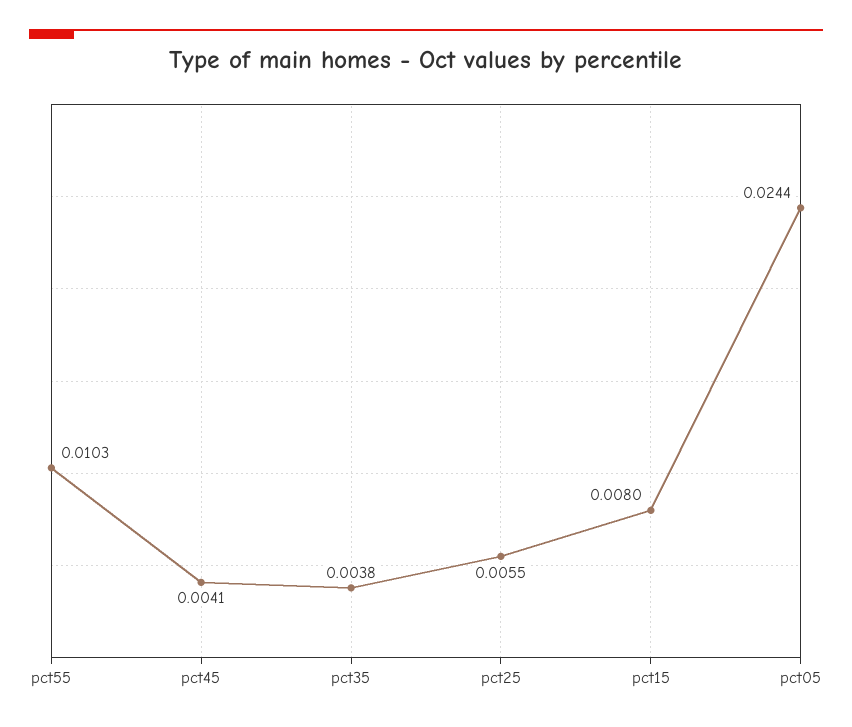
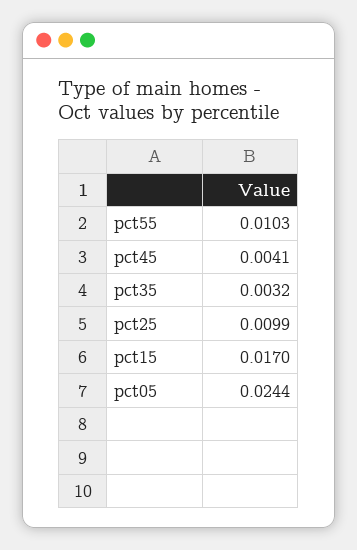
  {
    "pct55": 0.0103,
    "pct45": 0.0041,
-   "pct35": 0.0038,
+   "pct35": 0.0032,
-   "pct25": 0.0055,
+   "pct25": 0.0099,
-   "pct15": 0.008,
+   "pct15": 0.017,
    "pct05": 0.0244
  }

